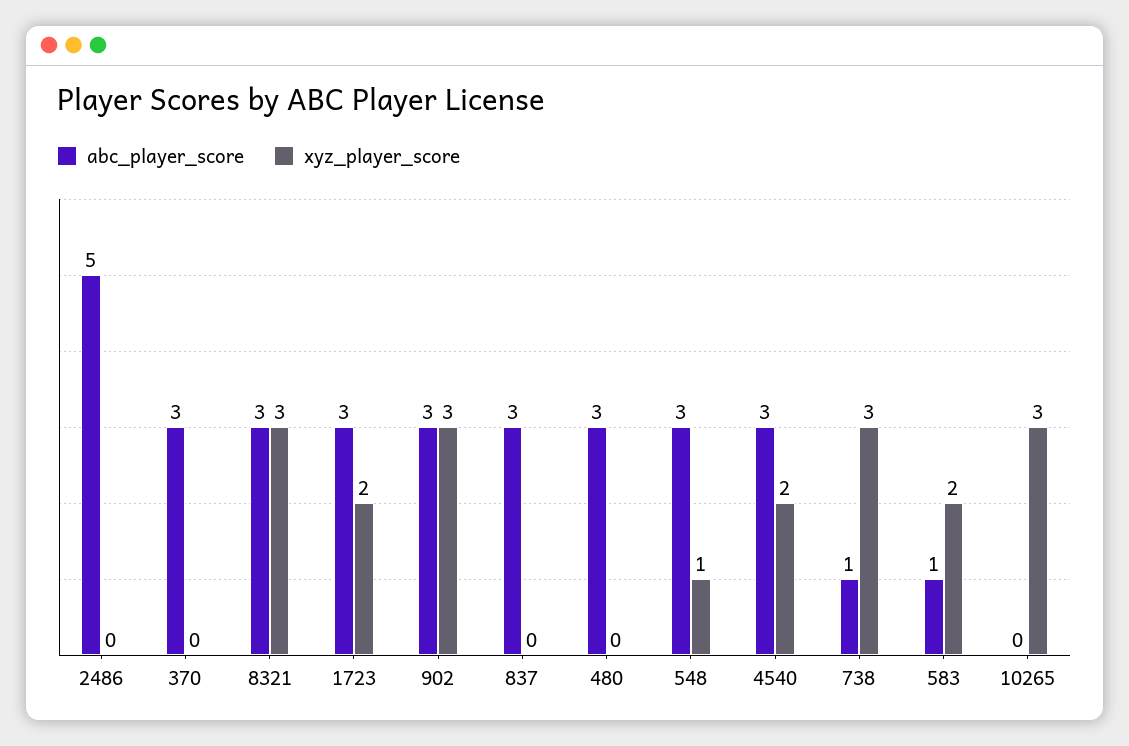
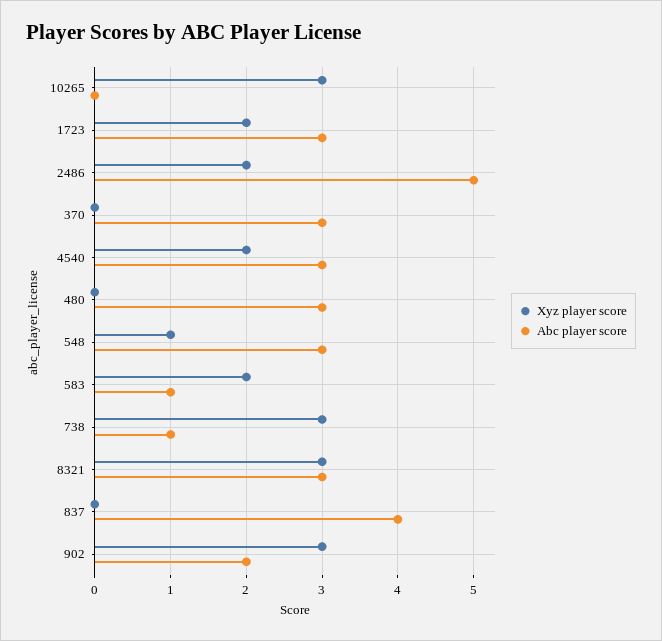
  {
    "abc_player_score": {
      "2486": 5,
      "370": 3,
      "8321": 3,
      "1723": 3,
-     "902": 3,
+     "902": 2,
-     "837": 3,
+     "837": 4,
      "480": 3,
      "548": 3,
      "4540": 3,
      "738": 1,
      "583": 1,
      "10265": 0
    },
    "xyz_player_score": {
-     "2486": 0,
+     "2486": 2,
      "370": 0,
      "8321": 3,
      "1723": 2,
      "902": 3,
      "837": 0,
      "480": 0,
      "548": 1,
      "4540": 2,
      "738": 3,
      "583": 2,
      "10265": 3
    }
  }

